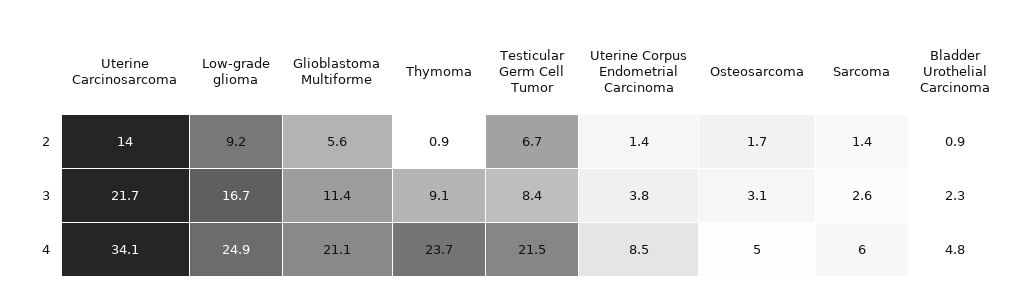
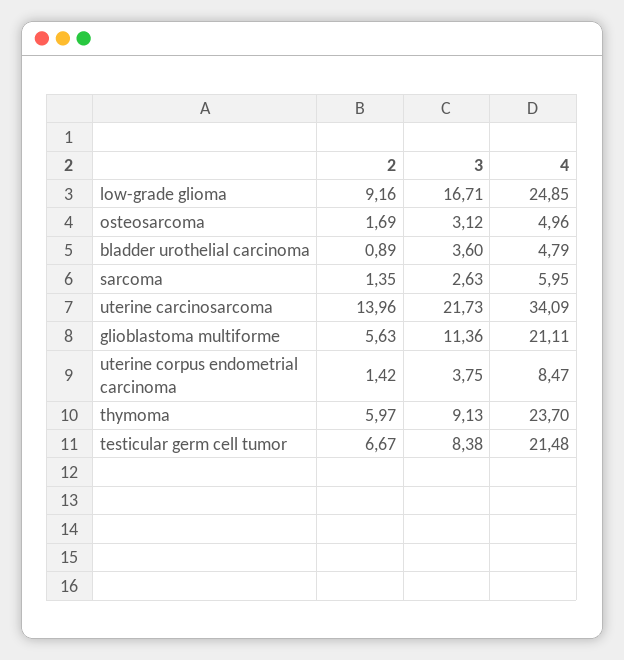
  {
    "Uterine Carcinosarcoma": {
      "2": 13.96,
      "3": 21.73,
      "4": 34.09
    },
    "Low-grade glioma": {
      "2": 9.16,
      "3": 16.71,
      "4": 24.85
    },
    "Glioblastoma Multiforme": {
      "2": 5.63,
      "3": 11.36,
      "4": 21.11
    },
    "Thymoma": {
-     "2": 0.9,
+     "2": 5.97,
      "3": 9.13,
      "4": 23.7
    },
    "Testicular Germ Cell Tumor": {
      "2": 6.67,
      "3": 8.38,
      "4": 21.48
    },
    "Uterine Corpus Endometrial Carcinoma": {
      "2": 1.42,
      "3": 3.75,
      "4": 8.47
    },
    "Osteosarcoma": {
      "2": 1.69,
      "3": 3.12,
      "4": 4.96
    },
    "Sarcoma": {
      "2": 1.35,
      "3": 2.63,
      "4": 5.95
    },
    "Bladder Urothelial Carcinoma": {
      "2": 0.89,
-     "3": 2.3,
+     "3": 3.6,
      "4": 4.79
    }
  }

